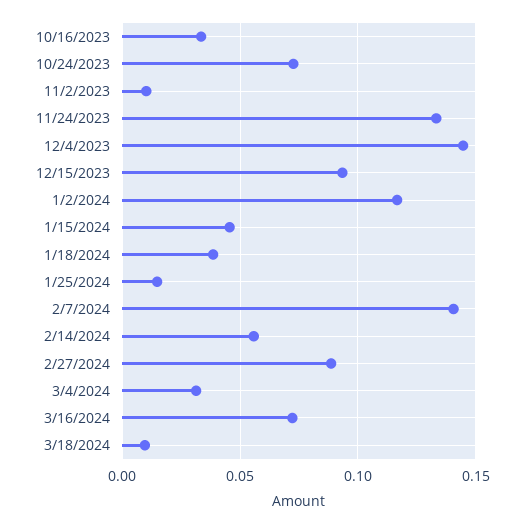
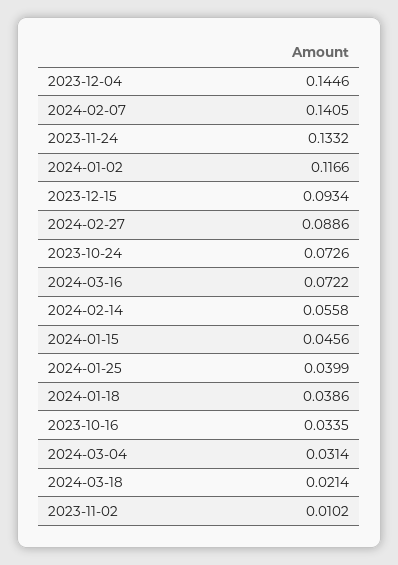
  {
    "10/16/2023": 0.0335,
    "10/24/2023": 0.0726,
    "11/2/2023": 0.0102,
    "11/24/2023": 0.1332,
    "12/4/2023": 0.1446,
    "12/15/2023": 0.0934,
    "1/2/2024": 0.1166,
    "1/15/2024": 0.0456,
    "1/18/2024": 0.0386,
-   "1/25/2024": 0.015,
+   "1/25/2024": 0.0399,
    "2/7/2024": 0.1405,
    "2/14/2024": 0.0558,
    "2/27/2024": 0.0886,
    "3/4/2024": 0.0314,
    "3/16/2024": 0.0722,
-   "3/18/2024": 0.01
+   "3/18/2024": 0.0214
  }

